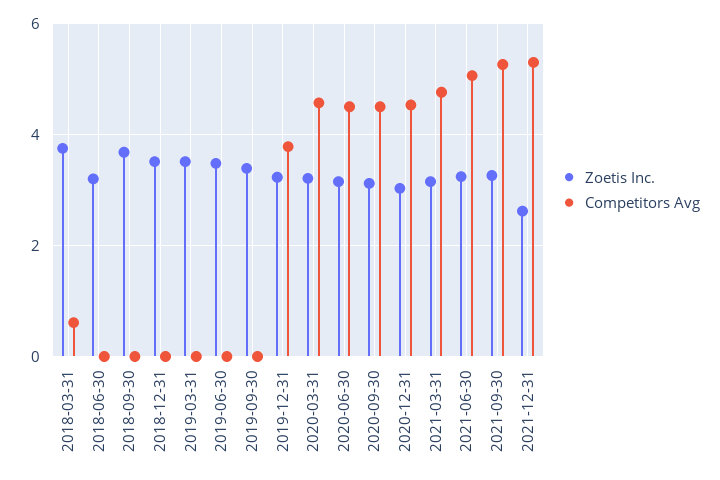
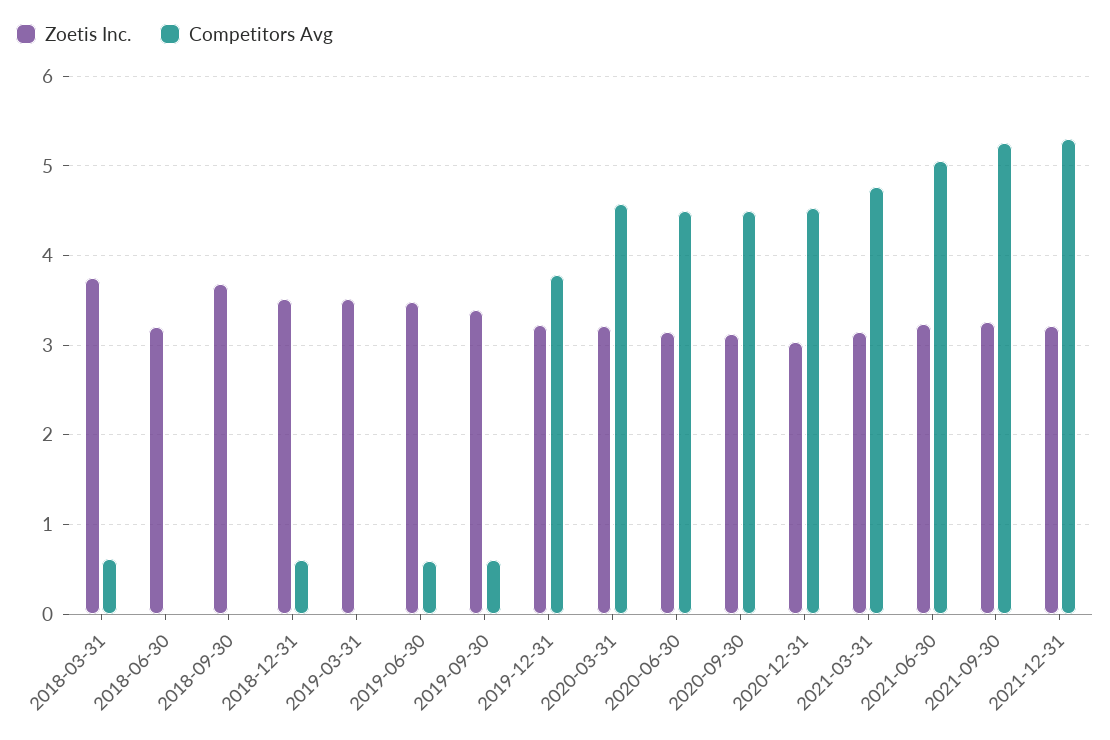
  {
    "Zoetis Inc.": {
      "2018-03-31": 3.8,
      "2018-06-30": 3.2,
      "2018-09-30": 3.7,
      "2018-12-31": 3.5,
      "2019-03-31": 3.5,
      "2019-06-30": 3.5,
      "2019-09-30": 3.4,
      "2019-12-31": 3.2,
      "2020-03-31": 3.2,
      "2020-06-30": 3.2,
      "2020-09-30": 3.1,
      "2020-12-31": 3,
      "2021-03-31": 3.2,
      "2021-06-30": 3.2,
      "2021-09-30": 3.3,
-     "2021-12-31": 2.6
+     "2021-12-31": 3.2
    },
    "Competitors Avg": {
      "2018-03-31": 0.6,
      "2018-06-30": 0,
      "2018-09-30": 0,
-     "2018-12-31": 0,
+     "2018-12-31": 0.6,
      "2019-03-31": 0,
-     "2019-06-30": 0,
+     "2019-06-30": 0.6,
-     "2019-09-30": 0,
+     "2019-09-30": 0.6,
      "2019-12-31": 3.8,
      "2020-03-31": 4.6,
      "2020-06-30": 4.5,
      "2020-09-30": 4.5,
      "2020-12-31": 4.5,
      "2021-03-31": 4.8,
      "2021-06-30": 5.1,
      "2021-09-30": 5.3,
      "2021-12-31": 5.3
    }
  }

